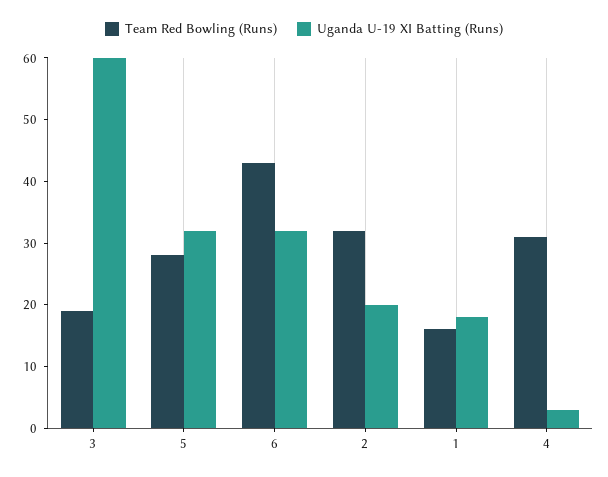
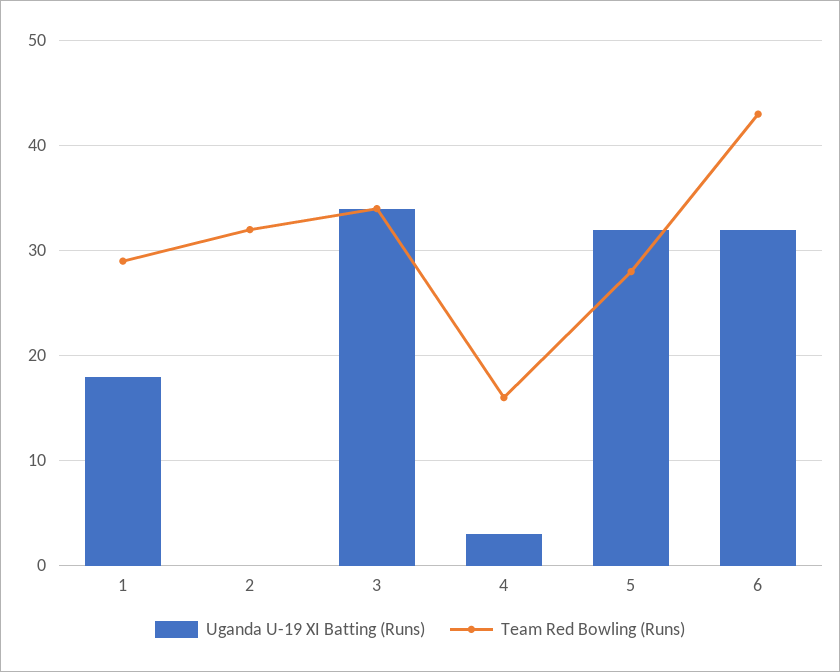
  {
    "Team Red Bowling (Runs)": {
-     "3": 20,
+     "3": 34,
      "5": 28,
      "6": 43,
      "2": 32,
-     "1": 15,
+     "1": 29,
-     "4": 30
+     "4": 16
    },
    "Uganda U-19 XI Batting (Runs)": {
-     "3": 60,
+     "3": 34,
      "5": 32,
      "6": 32,
-     "2": 20,
+     "2": 0,
      "1": 18,
      "4": 3
    }
  }

